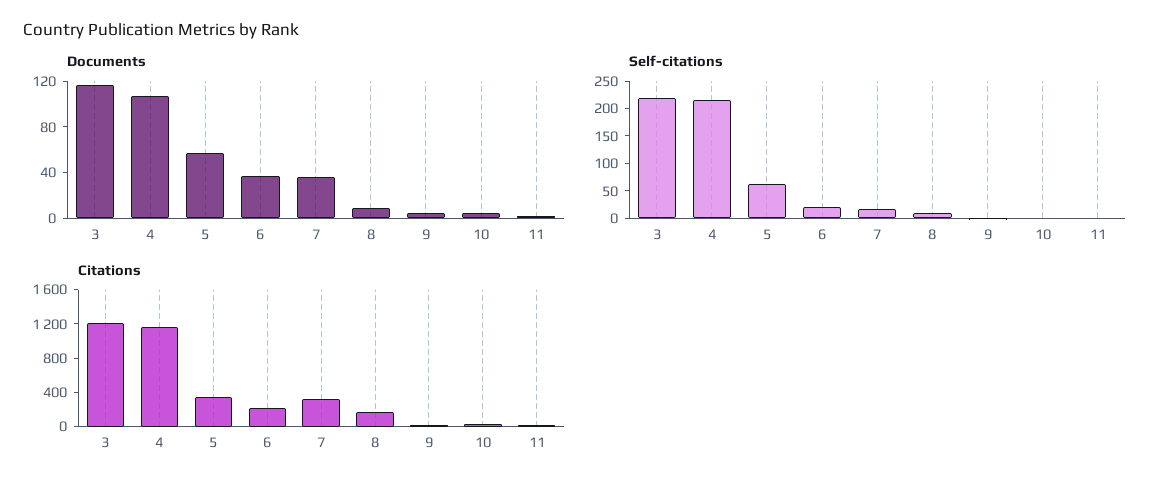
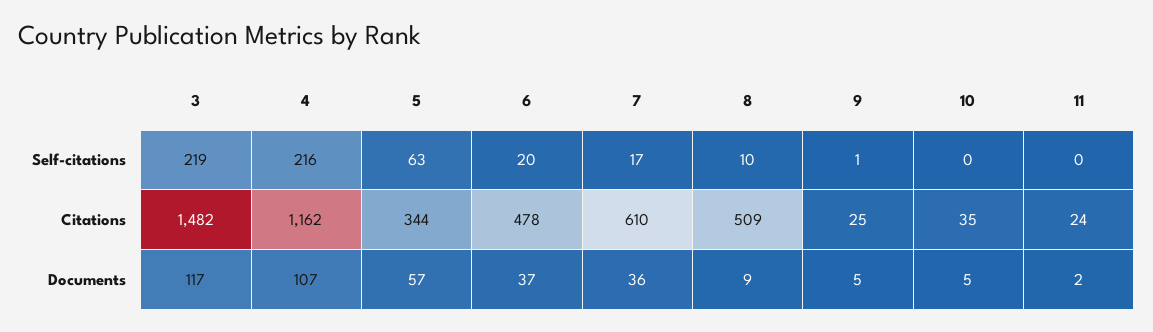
  {
    "Documents": {
      "3": 117,
      "4": 107,
      "5": 57,
      "6": 37,
      "7": 36,
      "8": 9,
      "9": 5,
      "10": 5,
      "11": 2
    },
    "Self-citations": {
      "3": 219,
      "4": 216,
      "5": 63,
      "6": 20,
      "7": 17,
      "8": 10,
      "9": 1,
      "10": 0,
      "11": 0
    },
    "Citations": {
-     "3": 1200,
+     "3": 1482,
      "4": 1162,
      "5": 344,
-     "6": 200,
+     "6": 478,
-     "7": 300,
+     "7": 610,
-     "8": 200,
+     "8": 509,
      "9": 25,
      "10": 35,
      "11": 24
    }
  }

